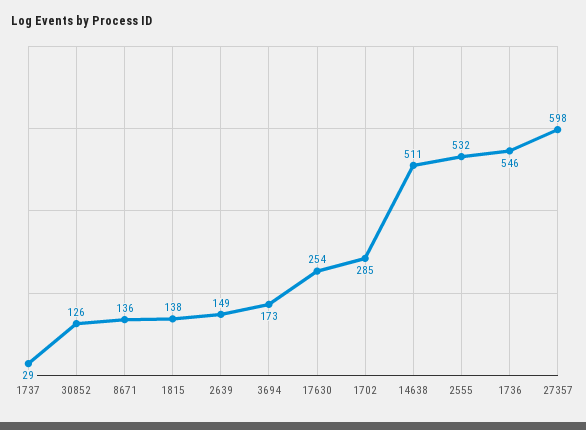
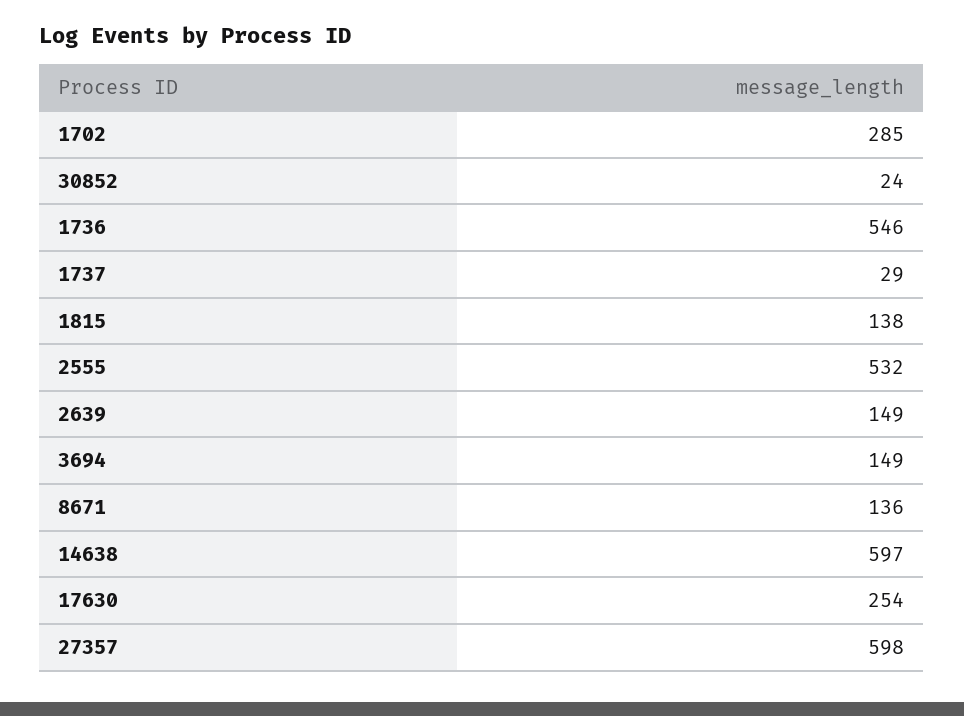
  {
    "1737": 29,
-   "30852": 126,
+   "30852": 24,
    "8671": 136,
    "1815": 138,
    "2639": 149,
-   "3694": 173,
+   "3694": 149,
    "17630": 254,
    "1702": 285,
-   "14638": 511,
+   "14638": 597,
    "2555": 532,
    "1736": 546,
    "27357": 598
  }

